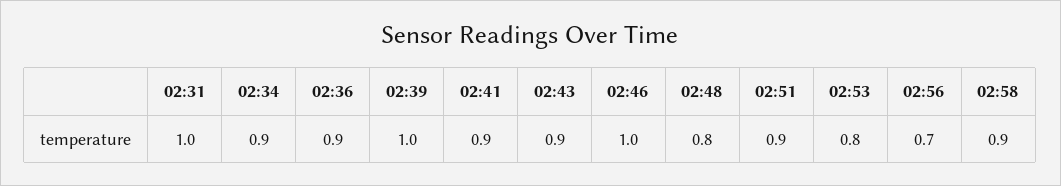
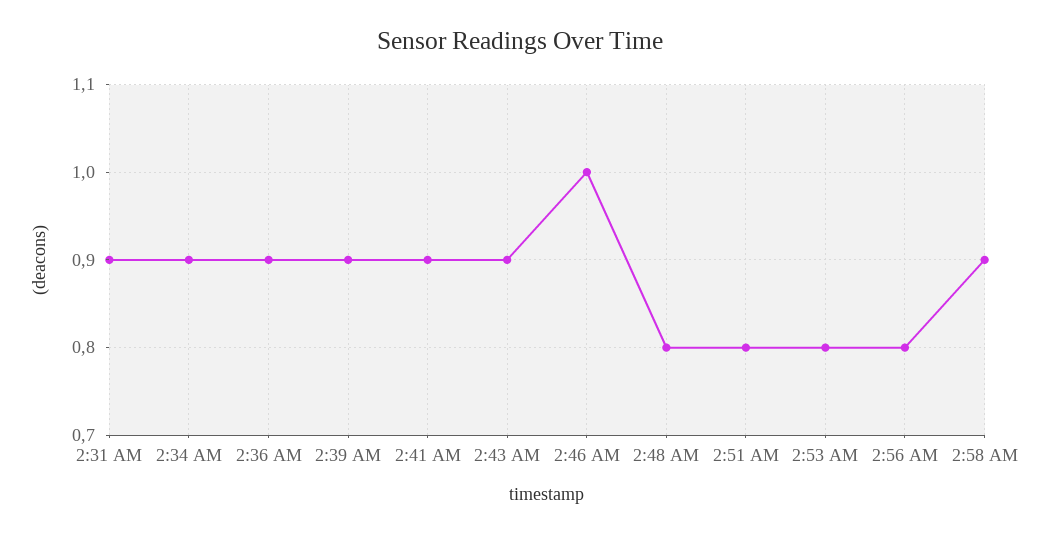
  {
-   "02:31": 1,
+   "02:31": 0.9,
    "02:34": 0.9,
    "02:36": 0.9,
-   "02:39": 1,
+   "02:39": 0.9,
    "02:41": 0.9,
    "02:43": 0.9,
    "02:46": 1,
    "02:48": 0.8,
-   "02:51": 0.9,
+   "02:51": 0.8,
    "02:53": 0.8,
-   "02:56": 0.7,
+   "02:56": 0.8,
    "02:58": 0.9
  }

